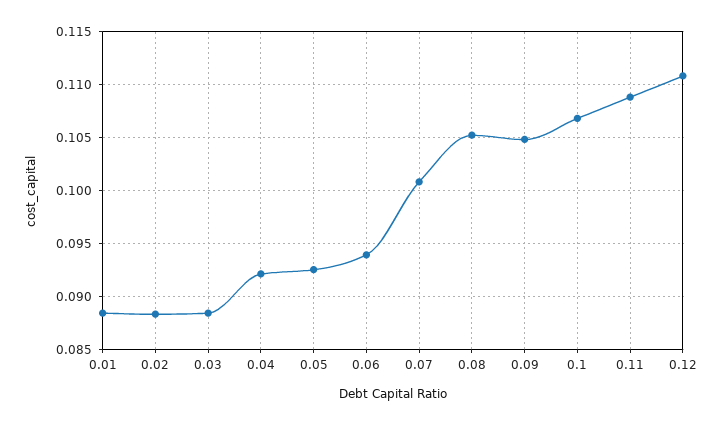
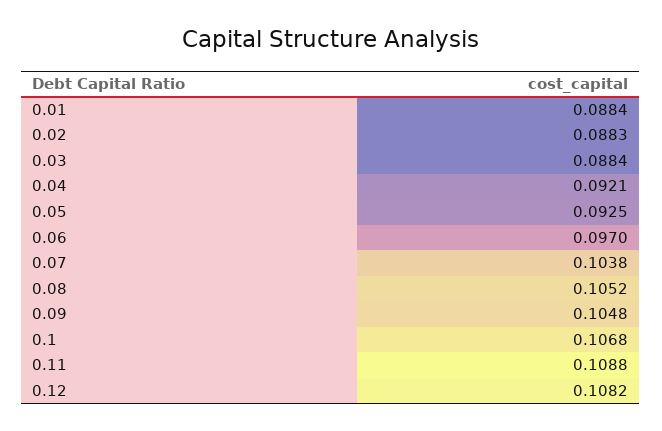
  {
    "0.01": 0.0884,
    "0.02": 0.0883,
    "0.03": 0.0884,
    "0.04": 0.0921,
    "0.05": 0.0925,
-   "0.06": 0.094,
+   "0.06": 0.097,
-   "0.07": 0.101,
+   "0.07": 0.1038,
    "0.08": 0.1052,
    "0.09": 0.1048,
    "0.1": 0.1068,
    "0.11": 0.1088,
-   "0.12": 0.111
+   "0.12": 0.1082
  }

